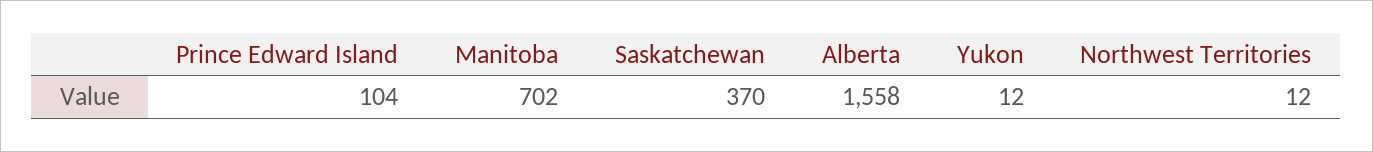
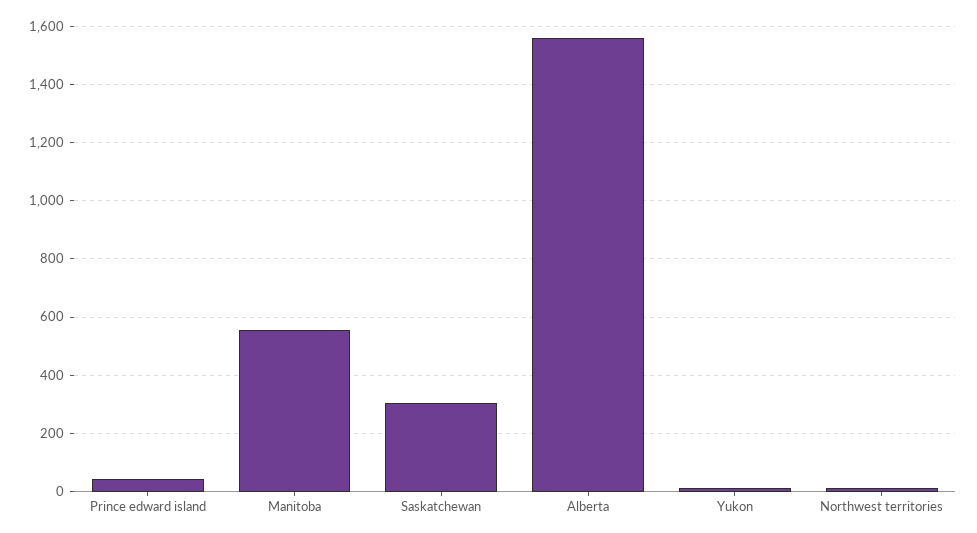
  {
-   "Prince Edward Island": 104,
+   "Prince Edward Island": 50,
-   "Manitoba": 702,
+   "Manitoba": 550,
-   "Saskatchewan": 370,
+   "Saskatchewan": 300,
    "Alberta": 1558,
    "Yukon": 12,
    "Northwest Territories": 12
  }

